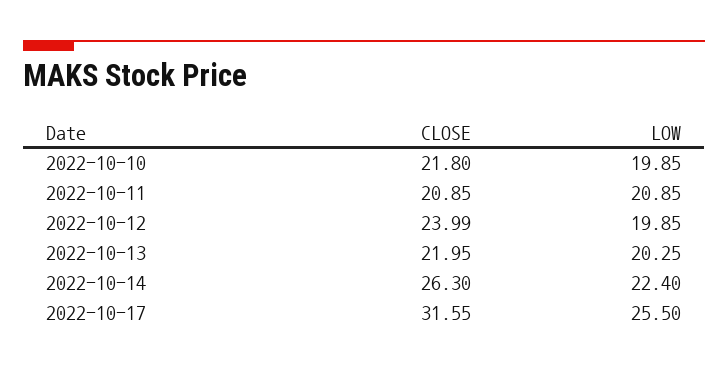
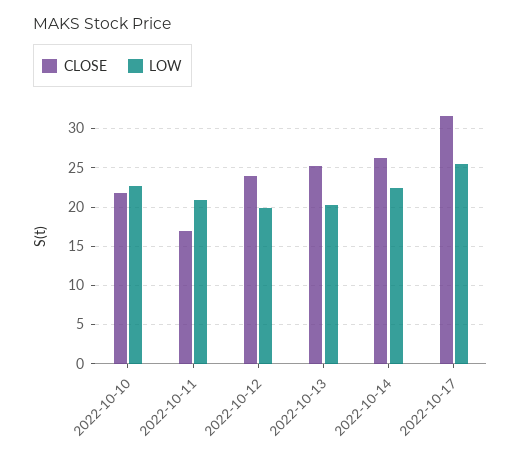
  {
    "CLOSE": {
      "2022-10-10": 21.8,
-     "2022-10-11": 20.85,
+     "2022-10-11": 17,
      "2022-10-12": 23.99,
-     "2022-10-13": 21.95,
+     "2022-10-13": 25,
      "2022-10-14": 26.3,
      "2022-10-17": 31.55
    },
    "LOW": {
-     "2022-10-10": 19.85,
+     "2022-10-10": 23,
      "2022-10-11": 20.85,
      "2022-10-12": 19.85,
      "2022-10-13": 20.25,
      "2022-10-14": 22.4,
      "2022-10-17": 25.5
    }
  }

